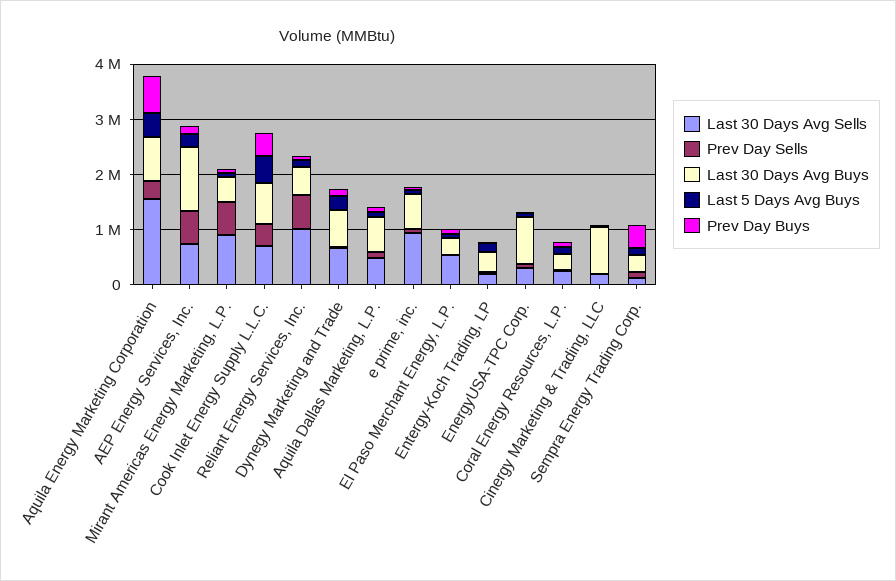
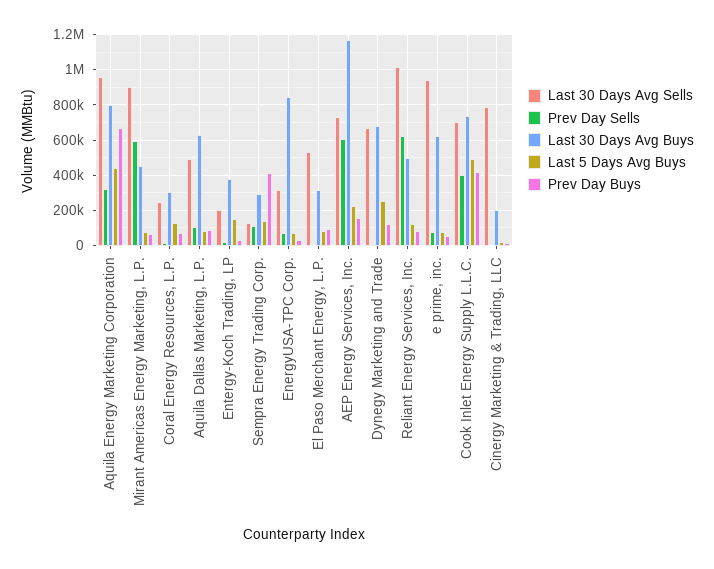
  {
    "Last 30 Days Avg Sells": {
-     "Aquila Energy Marketing Corporation": 1600000,
+     "Aquila Energy Marketing Corporation": 950000,
      "AEP Energy Services, Inc.": 750000,
      "Mirant Americas Energy Marketing, L.P.": 900000,
      "Cook Inlet Energy Supply L.L.C.": 700000,
      "Reliant Energy Services, Inc.": 1000000,
      "Dynegy Marketing and Trade": 650000,
      "Aquila Dallas Marketing, L.P.": 500000,
      "e prime, inc.": 950000,
      "El Paso Merchant Energy, L.P.": 550000,
      "Entergy-Koch Trading, LP": 200000,
      "EnergyUSA-TPC Corp.": 300000,
      "Coral Energy Resources, L.P.": 250000,
-     "Cinergy Marketing & Trading, LLC": 200000,
+     "Cinergy Marketing & Trading, LLC": 800000,
      "Sempra Energy Trading Corp.": 150000
    },
    "Prev Day Sells": {
      "Aquila Energy Marketing Corporation": 300000,
      "AEP Energy Services, Inc.": 600000,
      "Mirant Americas Energy Marketing, L.P.": 600000,
      "Cook Inlet Energy Supply L.L.C.": 400000,
      "Reliant Energy Services, Inc.": 600000,
      "Dynegy Marketing and Trade": 0,
      "Aquila Dallas Marketing, L.P.": 100000,
      "e prime, inc.": 50000,
      "El Paso Merchant Energy, L.P.": 0,
      "Entergy-Koch Trading, LP": 0,
      "EnergyUSA-TPC Corp.": 50000,
      "Coral Energy Resources, L.P.": 0,
      "Cinergy Marketing & Trading, LLC": 0,
      "Sempra Energy Trading Corp.": 100000
    },
    "Last 30 Days Avg Buys": {
      "Aquila Energy Marketing Corporation": 800000,
      "AEP Energy Services, Inc.": 1150000,
      "Mirant Americas Energy Marketing, L.P.": 450000,
      "Cook Inlet Energy Supply L.L.C.": 750000,
      "Reliant Energy Services, Inc.": 500000,
      "Dynegy Marketing and Trade": 700000,
      "Aquila Dallas Marketing, L.P.": 650000,
      "e prime, inc.": 600000,
      "El Paso Merchant Energy, L.P.": 300000,
      "Entergy-Koch Trading, LP": 400000,
      "EnergyUSA-TPC Corp.": 850000,
      "Coral Energy Resources, L.P.": 300000,
-     "Cinergy Marketing & Trading, LLC": 800000,
+     "Cinergy Marketing & Trading, LLC": 200000,
      "Sempra Energy Trading Corp.": 300000
    },
    "Last 5 Days Avg Buys": {
      "Aquila Energy Marketing Corporation": 450000,
      "AEP Energy Services, Inc.": 250000,
      "Mirant Americas Energy Marketing, L.P.": 100000,
      "Cook Inlet Energy Supply L.L.C.": 500000,
      "Reliant Energy Services, Inc.": 100000,
      "Dynegy Marketing and Trade": 250000,
      "Aquila Dallas Marketing, L.P.": 100000,
      "e prime, inc.": 50000,
      "El Paso Merchant Energy, L.P.": 100000,
      "Entergy-Koch Trading, LP": 150000,
      "EnergyUSA-TPC Corp.": 50000,
      "Coral Energy Resources, L.P.": 150000,
      "Cinergy Marketing & Trading, LLC": 0,
      "Sempra Energy Trading Corp.": 150000
    },
    "Prev Day Buys": {
      "Aquila Energy Marketing Corporation": 650000,
      "AEP Energy Services, Inc.": 150000,
      "Mirant Americas Energy Marketing, L.P.": 50000,
      "Cook Inlet Energy Supply L.L.C.": 400000,
      "Reliant Energy Services, Inc.": 100000,
      "Dynegy Marketing and Trade": 100000,
      "Aquila Dallas Marketing, L.P.": 100000,
      "e prime, inc.": 50000,
      "El Paso Merchant Energy, L.P.": 100000,
      "Entergy-Koch Trading, LP": 50000,
      "EnergyUSA-TPC Corp.": 50000,
      "Coral Energy Resources, L.P.": 50000,
      "Cinergy Marketing & Trading, LLC": 0,
      "Sempra Energy Trading Corp.": 400000
    }
  }

